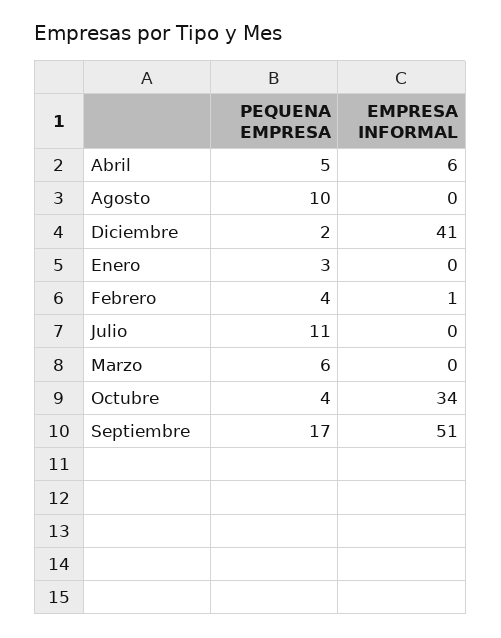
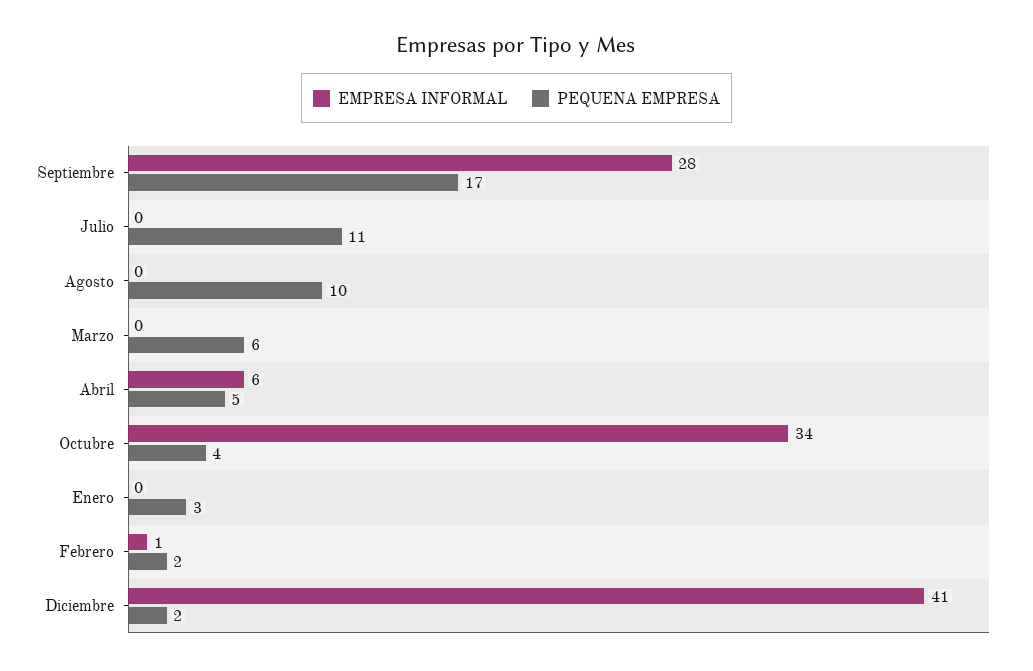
  {
    "PEQUENA EMPRESA": {
      "Abril": 5,
      "Agosto": 10,
      "Diciembre": 2,
      "Enero": 3,
-     "Febrero": 4,
+     "Febrero": 2,
      "Julio": 11,
      "Marzo": 6,
      "Octubre": 4,
      "Septiembre": 17
    },
    "EMPRESA INFORMAL": {
      "Abril": 6,
      "Agosto": 0,
      "Diciembre": 41,
      "Enero": 0,
      "Febrero": 1,
      "Julio": 0,
      "Marzo": 0,
      "Octubre": 34,
-     "Septiembre": 51
+     "Septiembre": 28
    }
  }

